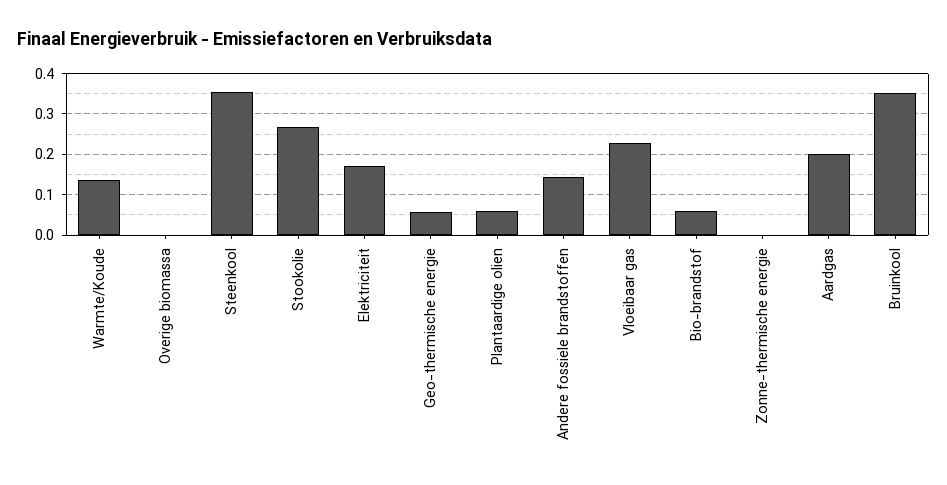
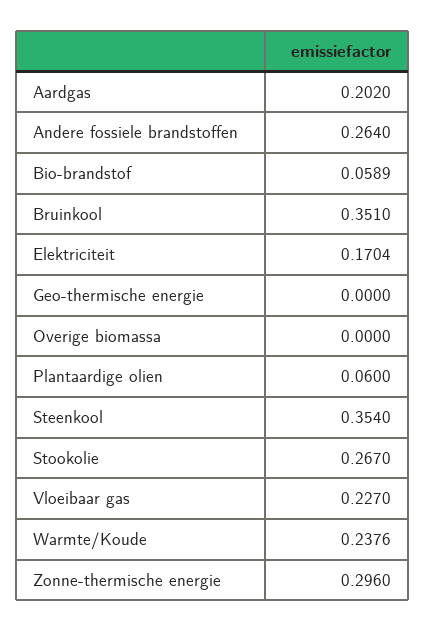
  {
-   "Warmte/Koude": 0.14,
+   "Warmte/Koude": 0.2376,
    "Overige biomassa": 0,
    "Steenkool": 0.354,
    "Stookolie": 0.267,
    "Elektriciteit": 0.1704,
-   "Geo-thermische energie": 0.06,
+   "Geo-thermische energie": 0,
    "Plantaardige olien": 0.06,
-   "Andere fossiele brandstoffen": 0.14,
+   "Andere fossiele brandstoffen": 0.264,
    "Vloeibaar gas": 0.227,
    "Bio-brandstof": 0.0589,
-   "Zonne-thermische energie": 0,
+   "Zonne-thermische energie": 0.296,
    "Aardgas": 0.202,
    "Bruinkool": 0.351
  }

